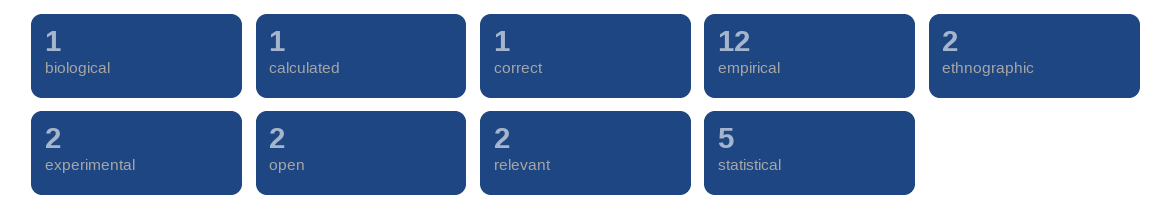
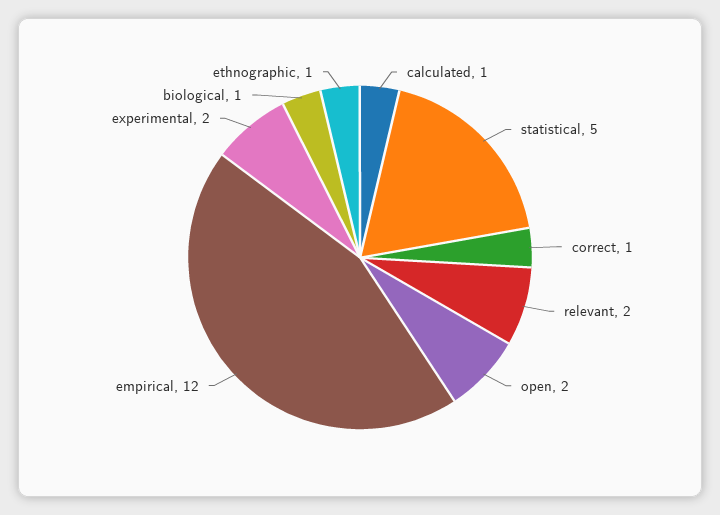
  {
    "biological": 1,
    "calculated": 1,
    "correct": 1,
    "empirical": 12,
-   "ethnographic": 2,
+   "ethnographic": 1,
    "experimental": 2,
    "open": 2,
    "relevant": 2,
    "statistical": 5
  }

